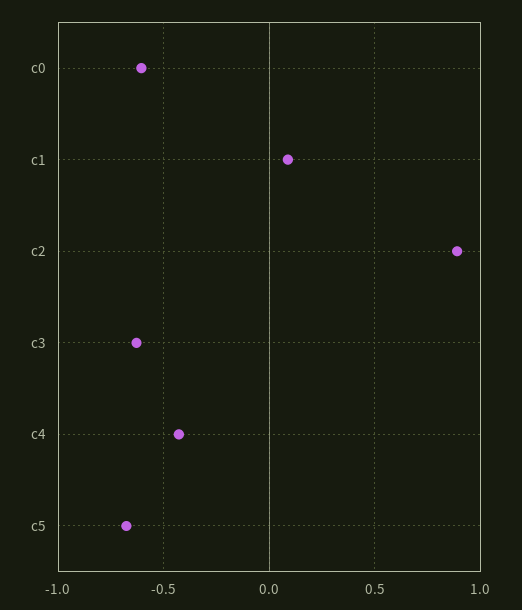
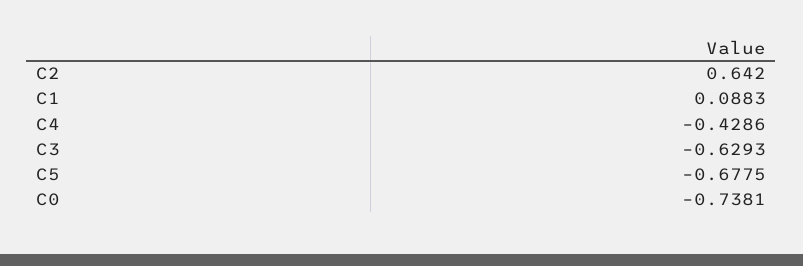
  {
-   "c0": -0.6,
+   "c0": -0.7381,
    "c1": 0.0883,
-   "c2": 0.9,
+   "c2": 0.642,
    "c3": -0.6293,
    "c4": -0.4286,
    "c5": -0.6775
  }

